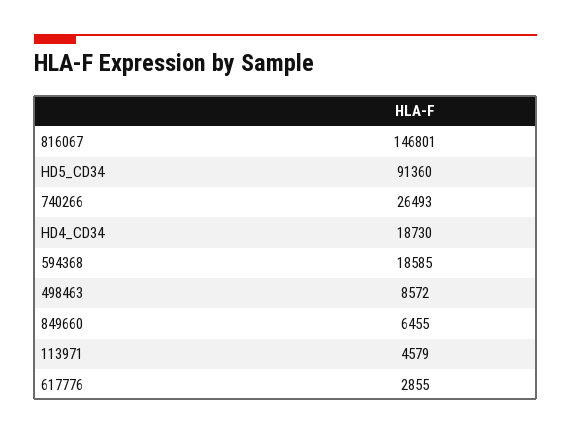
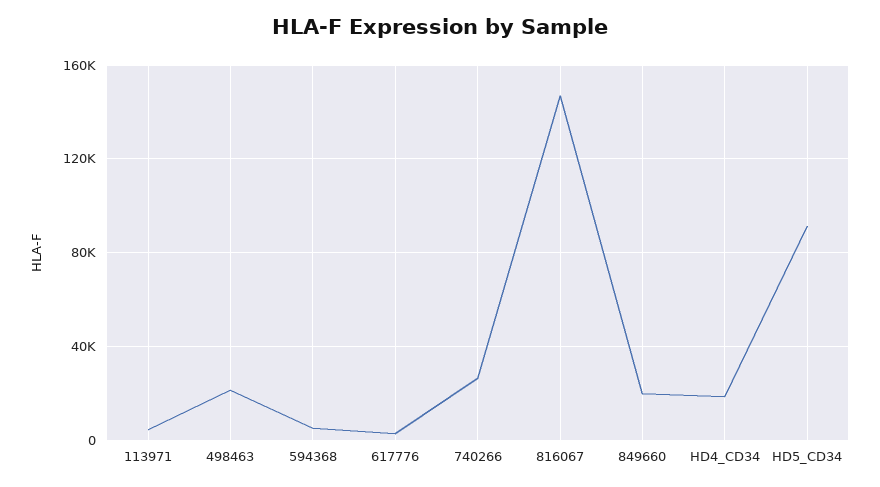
  {
    "816067": 146801,
    "HD5_CD34": 91360,
    "740266": 26493,
    "HD4_CD34": 18730,
-   "594368": 18585,
+   "594368": 5000,
-   "498463": 8572,
+   "498463": 20000,
-   "849660": 6455,
+   "849660": 20000,
    "113971": 4579,
    "617776": 2855
  }

